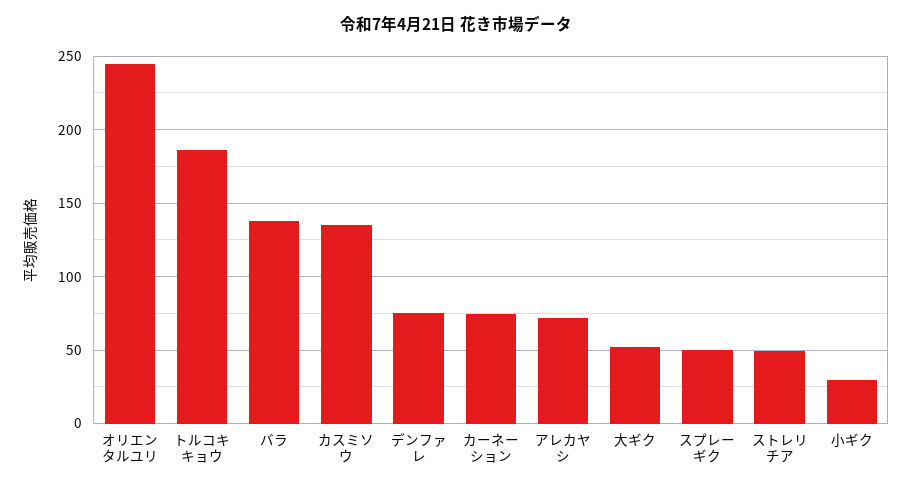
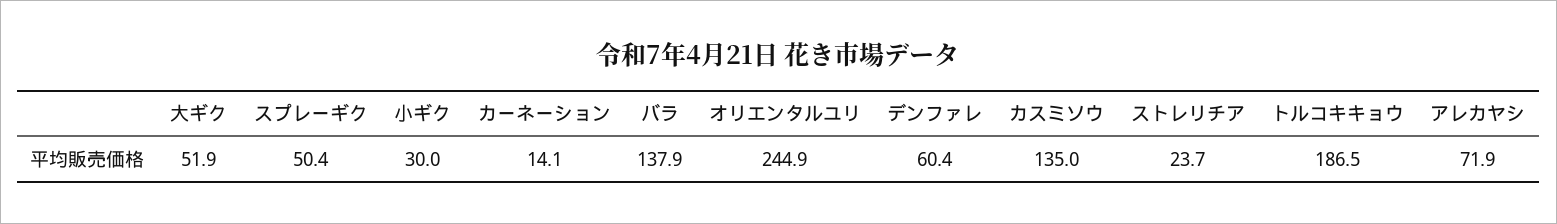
  {
    "オリエンタルユリ": 244.9,
    "トルコキキョウ": 186.5,
    "バラ": 137.9,
    "カスミソウ": 135,
-   "デンファレ": 75,
+   "デンファレ": 60.4,
-   "カーネーション": 75,
+   "カーネーション": 14.1,
    "アレカヤシ": 71.9,
    "大ギク": 51.9,
    "スプレーギク": 50.4,
-   "ストレリチア": 50,
+   "ストレリチア": 23.7,
    "小ギク": 30
  }

